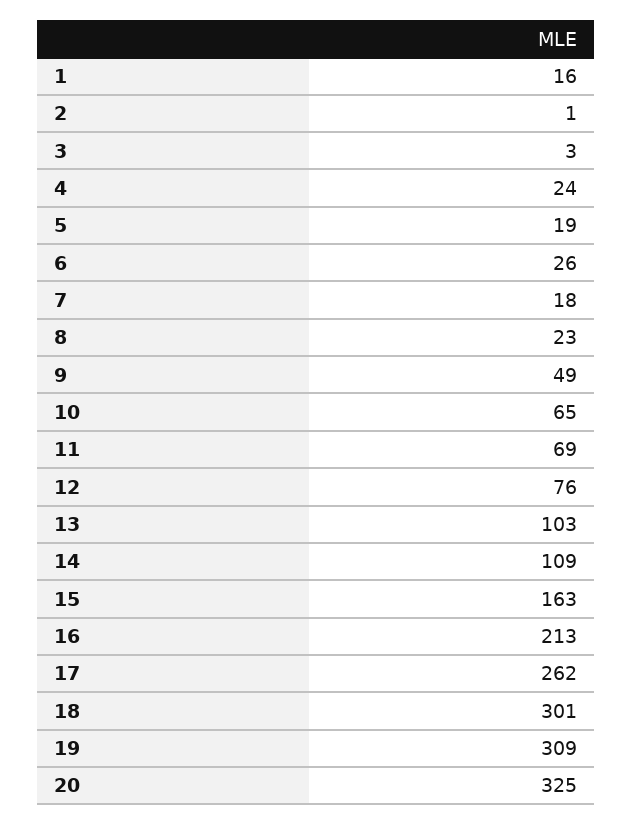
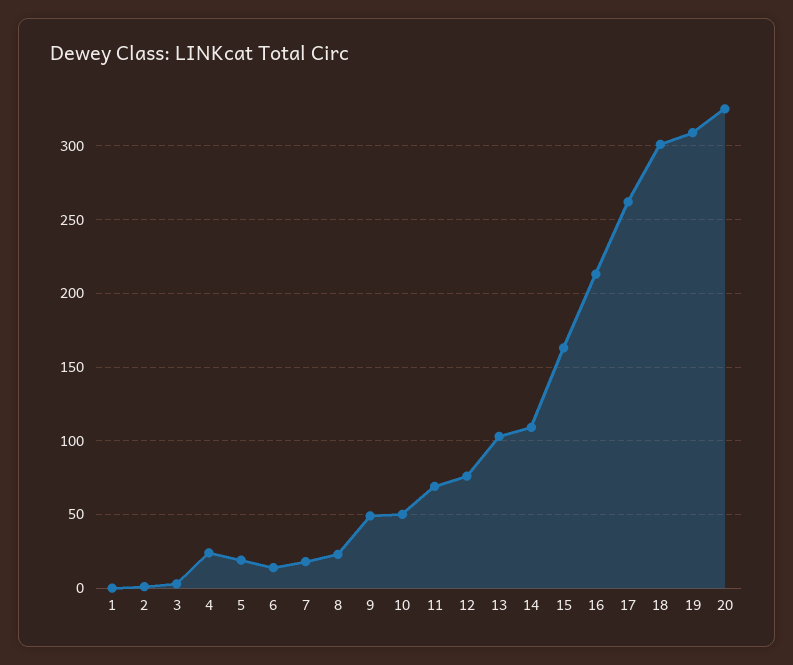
  {
-   "1": 16,
+   "1": 0,
    "2": 1,
    "3": 3,
    "4": 24,
    "5": 19,
-   "6": 26,
+   "6": 15,
    "7": 18,
    "8": 23,
    "9": 49,
-   "10": 65,
+   "10": 50,
    "11": 69,
    "12": 76,
    "13": 103,
    "14": 109,
    "15": 163,
    "16": 213,
    "17": 262,
    "18": 301,
    "19": 309,
    "20": 325
  }

